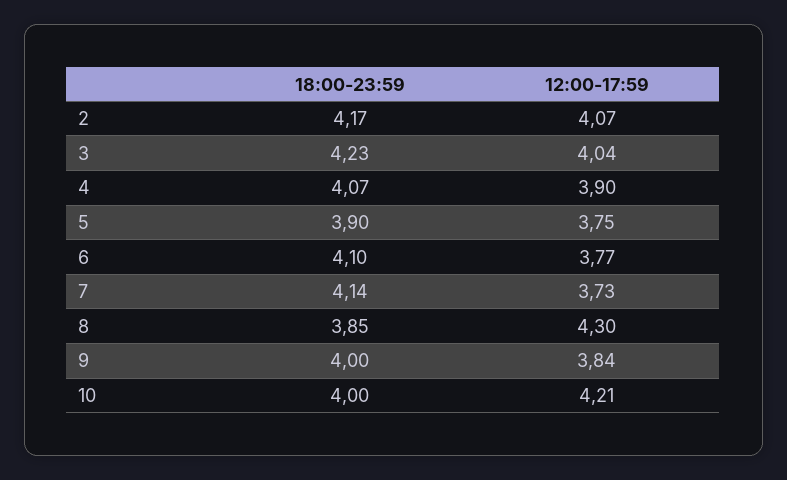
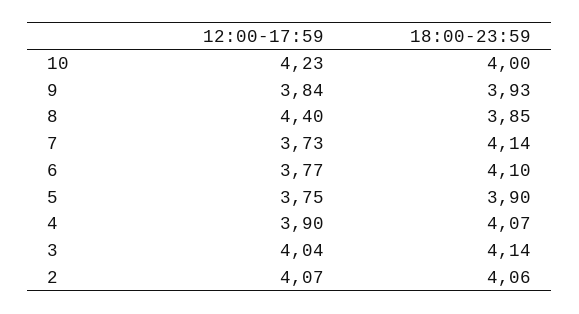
  {
    "18:00-23:59": {
-     "2": 4.17,
+     "2": 4.06,
-     "3": 4.23,
+     "3": 4.14,
      "4": 4.07,
      "5": 3.9,
      "6": 4.1,
      "7": 4.14,
      "8": 3.85,
-     "9": 4,
+     "9": 3.93,
      "10": 4
    },
    "12:00-17:59": {
      "2": 4.07,
      "3": 4.04,
      "4": 3.9,
      "5": 3.75,
      "6": 3.77,
      "7": 3.73,
-     "8": 4.3,
+     "8": 4.4,
      "9": 3.84,
-     "10": 4.21
+     "10": 4.23
    }
  }

